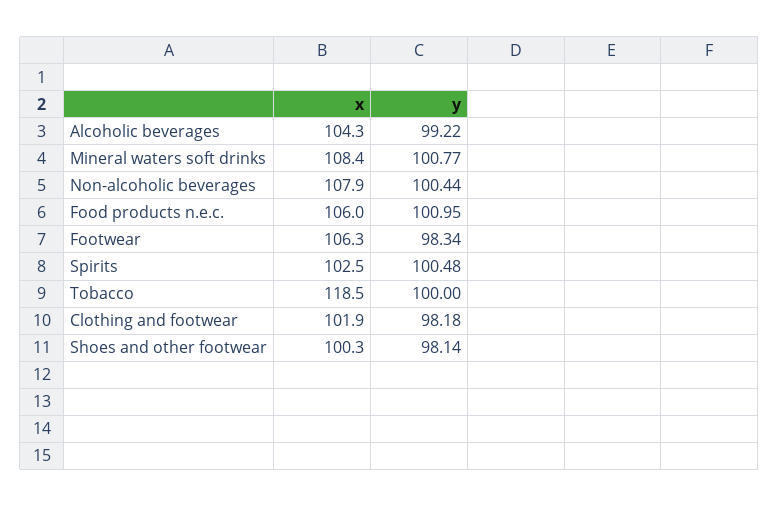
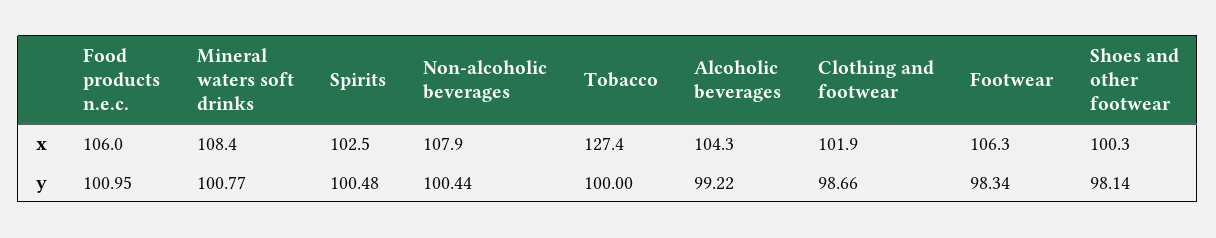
  {
    "x": {
      "Alcoholic beverages": 104.3,
      "Mineral waters soft drinks": 108.4,
      "Non-alcoholic beverages": 107.9,
      "Food products n.e.c.": 106,
      "Footwear": 106.3,
      "Spirits": 102.5,
-     "Tobacco": 118.5,
+     "Tobacco": 127.4,
      "Clothing and footwear": 101.9,
      "Shoes and other footwear": 100.3
    },
    "y": {
      "Alcoholic beverages": 99.22,
      "Mineral waters soft drinks": 100.77,
      "Non-alcoholic beverages": 100.44,
      "Food products n.e.c.": 100.95,
      "Footwear": 98.34,
      "Spirits": 100.48,
      "Tobacco": 100,
-     "Clothing and footwear": 98.18,
+     "Clothing and footwear": 98.66,
      "Shoes and other footwear": 98.14
    }
  }

